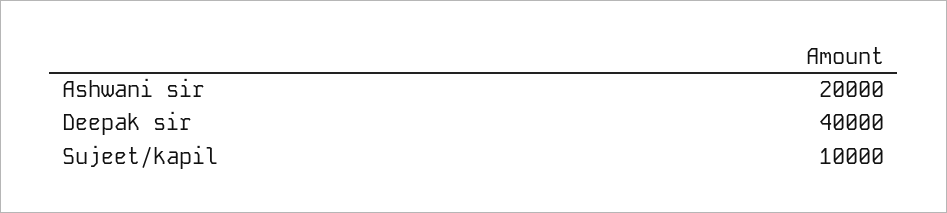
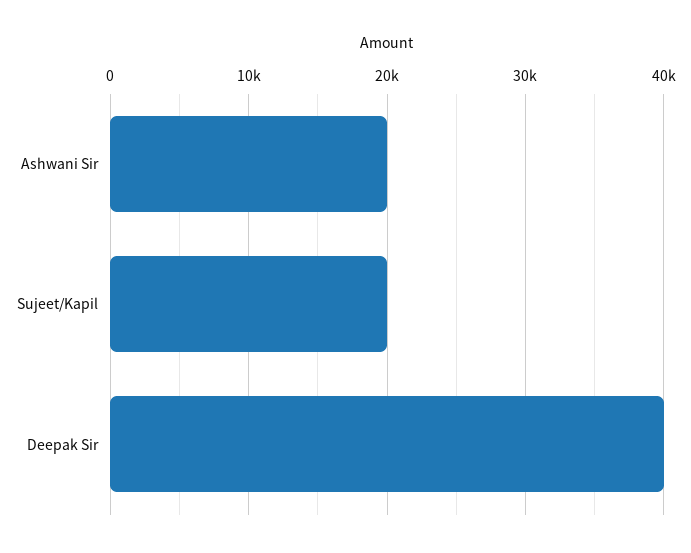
  {
    "Ashwani sir": 20000,
    "Deepak sir": 40000,
-   "Sujeet/kapil": 10000
+   "Sujeet/kapil": 20000
  }

